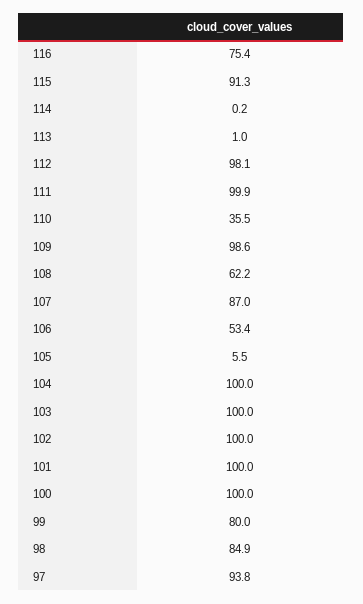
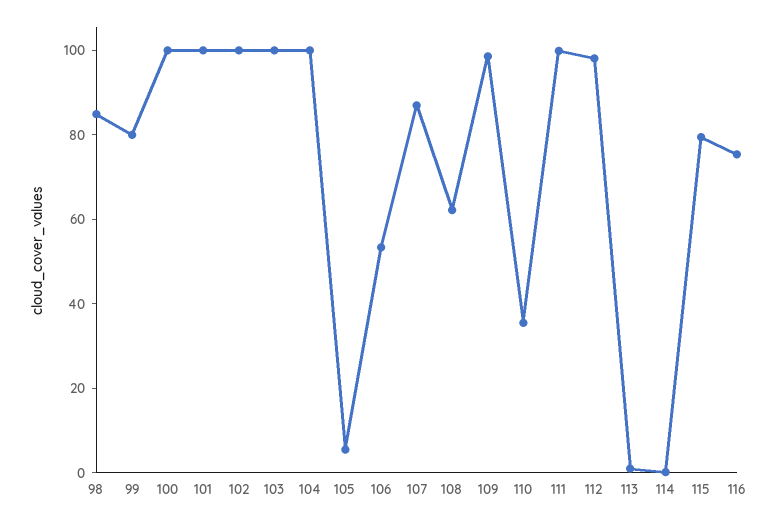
  {
    "116": 75.4,
-   "115": 91.3,
+   "115": 80,
    "114": 0.2,
    "113": 1,
    "112": 98.1,
    "111": 99.9,
    "110": 35.5,
    "109": 98.6,
    "108": 62.2,
    "107": 87,
    "106": 53.4,
    "105": 5.5,
    "104": 100,
    "103": 100,
    "102": 100,
    "101": 100,
    "100": 100,
    "99": 80,
-   "98": 84.9,
+   "98": 84.9
-   "97": 93.8
  }

